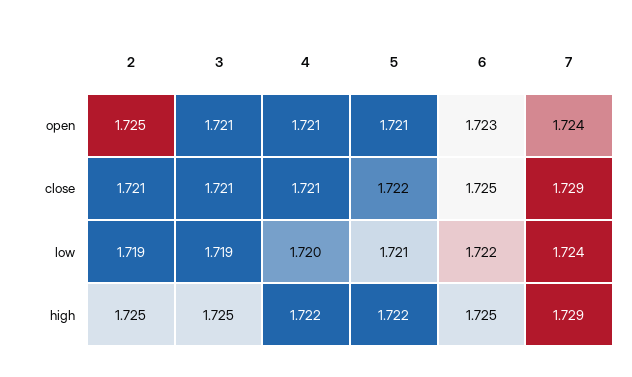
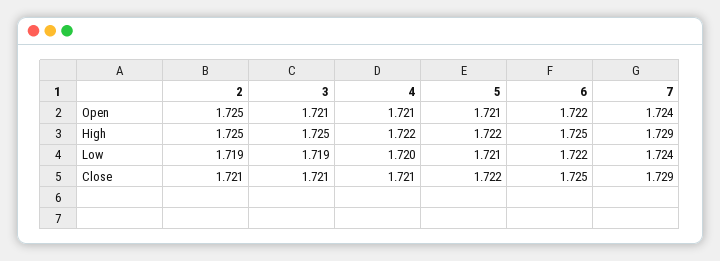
  {
    "2": {
      "open": 1.725,
      "close": 1.721,
      "low": 1.719,
      "high": 1.725
    },
    "3": {
      "open": 1.721,
      "close": 1.721,
      "low": 1.719,
      "high": 1.725
    },
    "4": {
      "open": 1.721,
      "close": 1.721,
      "low": 1.72,
      "high": 1.722
    },
    "5": {
      "open": 1.721,
      "close": 1.722,
      "low": 1.721,
      "high": 1.722
    },
    "6": {
-     "open": 1.723,
+     "open": 1.722,
      "close": 1.725,
      "low": 1.722,
      "high": 1.725
    },
    "7": {
      "open": 1.724,
      "close": 1.729,
      "low": 1.724,
      "high": 1.729
    }
  }

